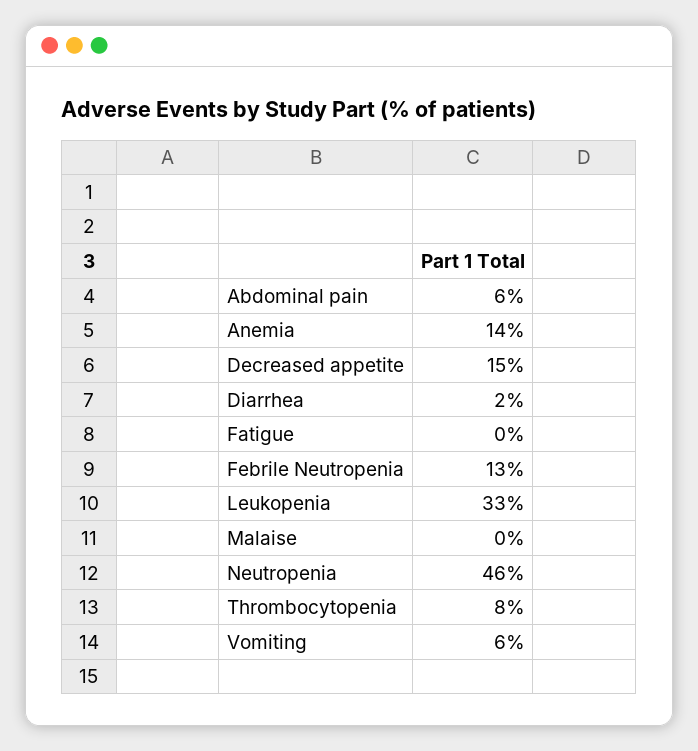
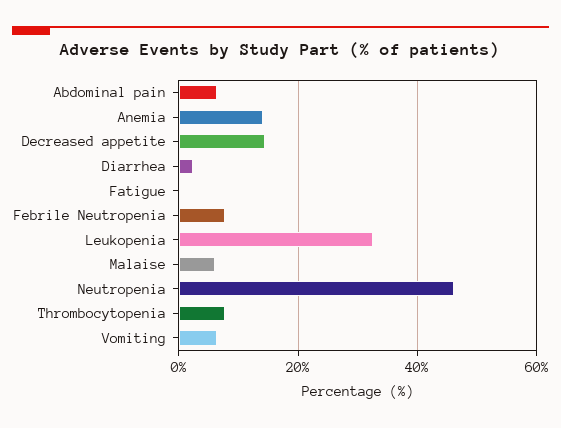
  {
    "Abdominal pain": 6,
    "Anemia": 14,
    "Decreased appetite": 15,
    "Diarrhea": 2,
    "Fatigue": 0,
-   "Febrile Neutropenia": 13,
+   "Febrile Neutropenia": 8,
    "Leukopenia": 33,
-   "Malaise": 0,
+   "Malaise": 6,
    "Neutropenia": 46,
    "Thrombocytopenia": 8,
    "Vomiting": 6
  }

